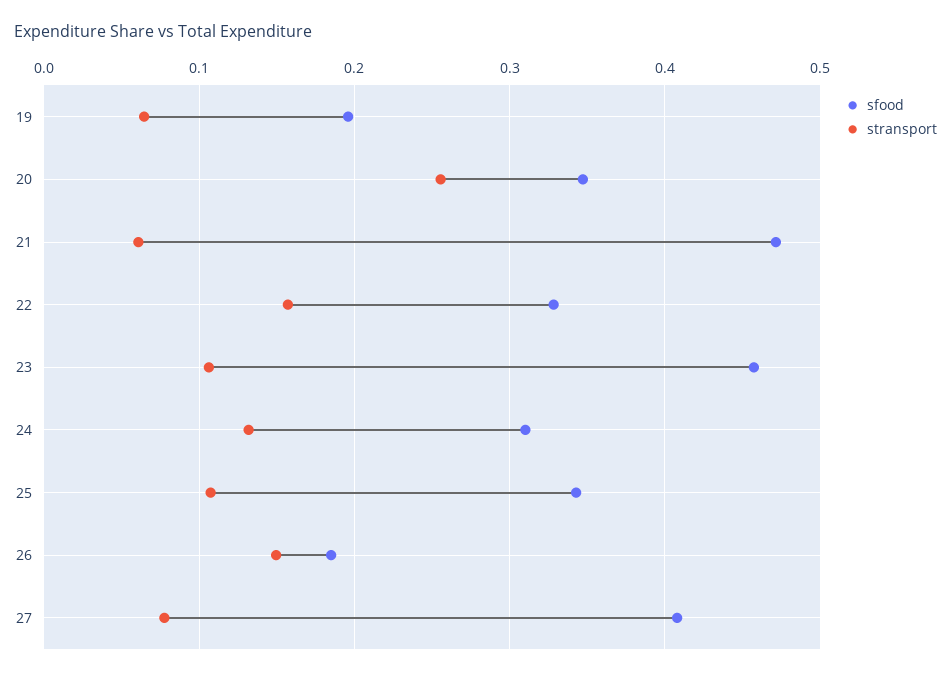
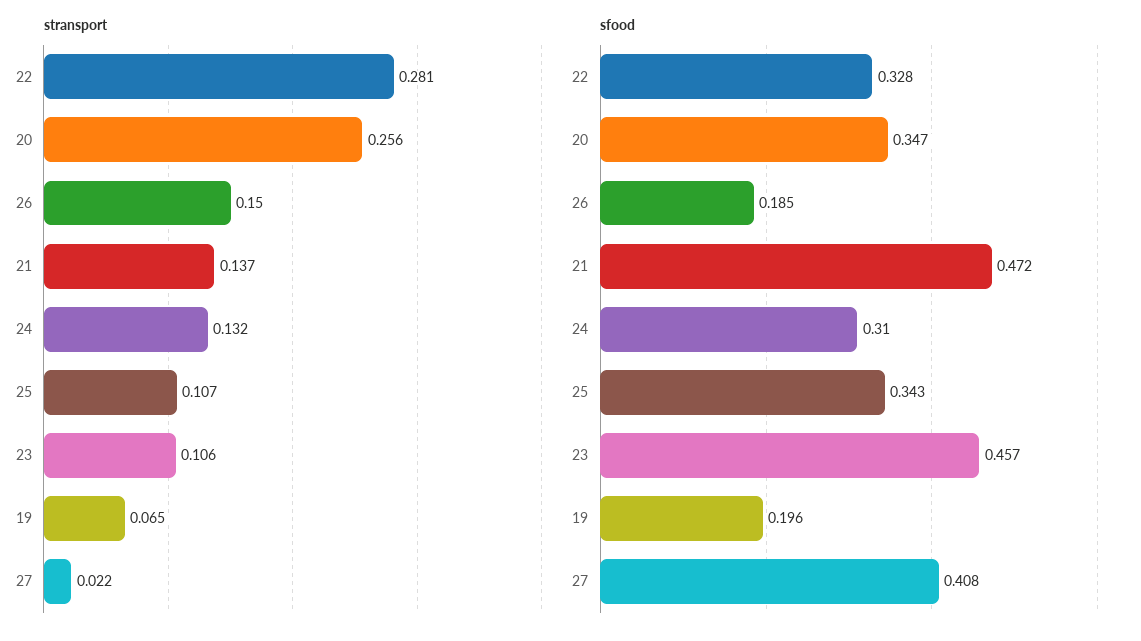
  {
    "sfood": {
      "19": 0.196,
      "20": 0.347,
      "21": 0.472,
      "22": 0.328,
      "23": 0.457,
      "24": 0.31,
      "25": 0.343,
      "26": 0.185,
      "27": 0.408
    },
    "stransport": {
      "19": 0.065,
      "20": 0.256,
-     "21": 0.06,
+     "21": 0.137,
-     "22": 0.16,
+     "22": 0.281,
      "23": 0.106,
      "24": 0.132,
      "25": 0.107,
      "26": 0.15,
-     "27": 0.08
+     "27": 0.022
    }
  }

